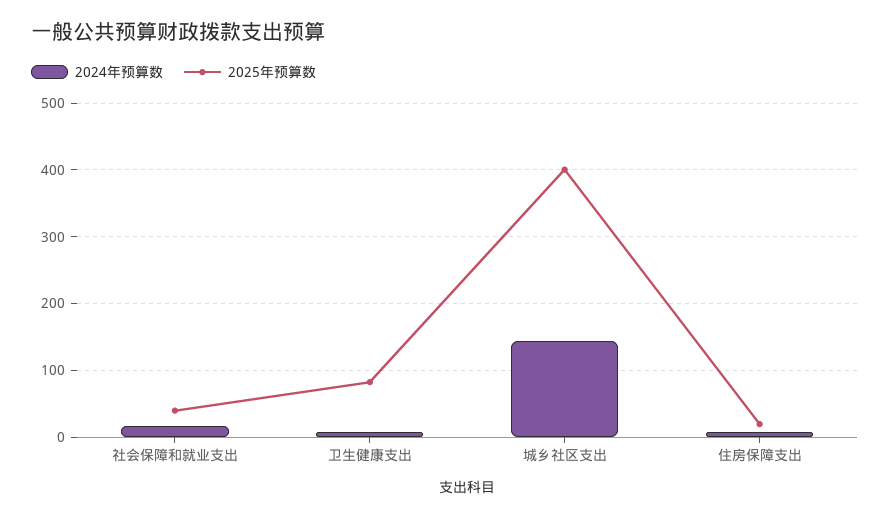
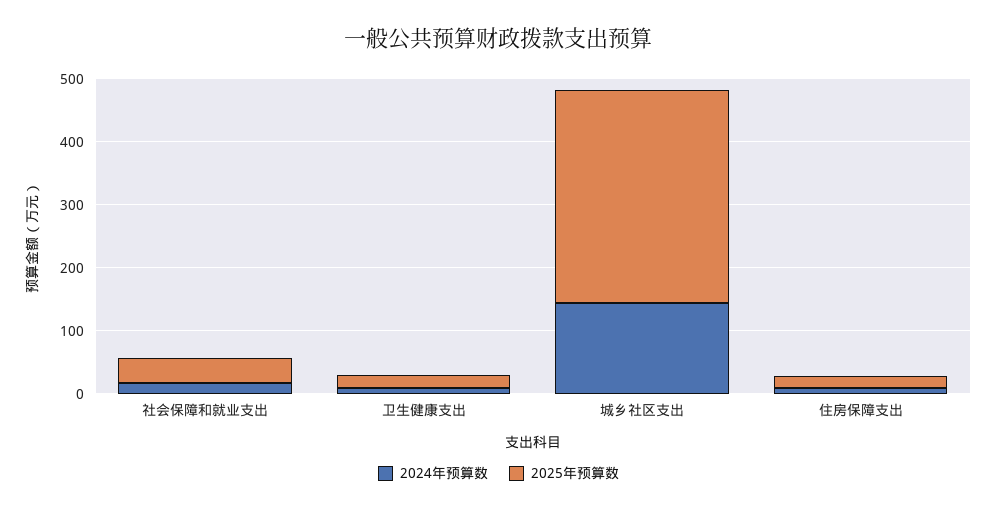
  {
    "2024年预算数": {
      "社会保障和就业支出": 20,
      "卫生健康支出": 10,
      "城乡社区支出": 140,
      "住房保障支出": 10
    },
    "2025年预算数": {
      "社会保障和就业支出": 40,
-     "卫生健康支出": 80,
+     "卫生健康支出": 20,
-     "城乡社区支出": 400,
+     "城乡社区支出": 340,
      "住房保障支出": 20
    }
  }

